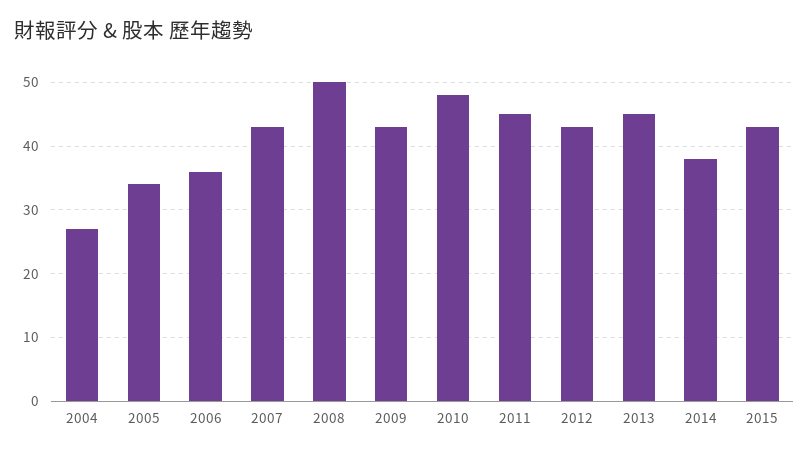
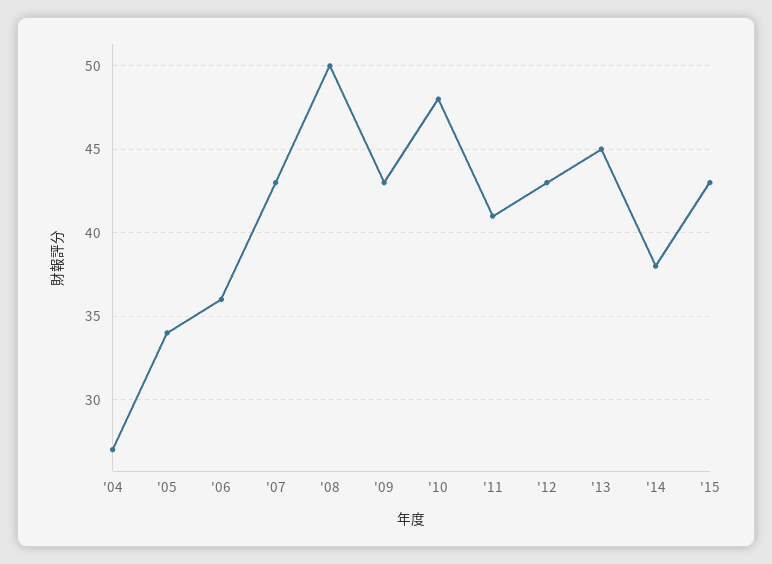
  {
    "2004": 27,
    "2005": 34,
    "2006": 36,
    "2007": 43,
    "2008": 50,
    "2009": 43,
    "2010": 48,
-   "2011": 45,
+   "2011": 41,
    "2012": 43,
    "2013": 45,
    "2014": 38,
    "2015": 43
  }

